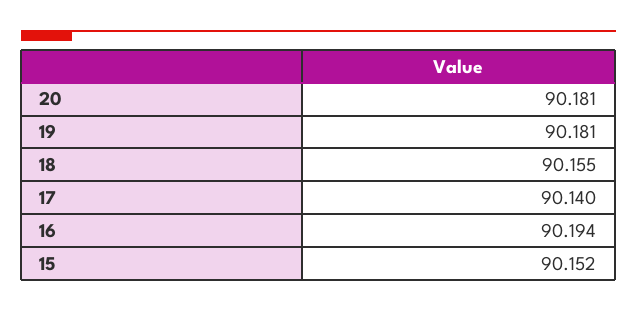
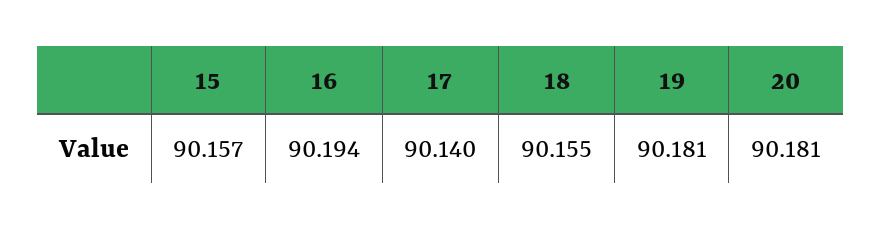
  {
    "20": 90.181,
    "19": 90.181,
    "18": 90.155,
    "17": 90.14,
    "16": 90.194,
-   "15": 90.152
+   "15": 90.157
  }

